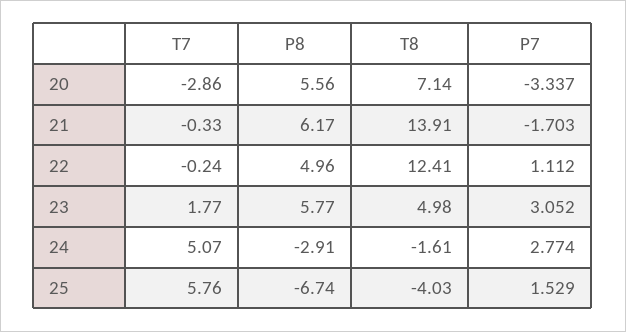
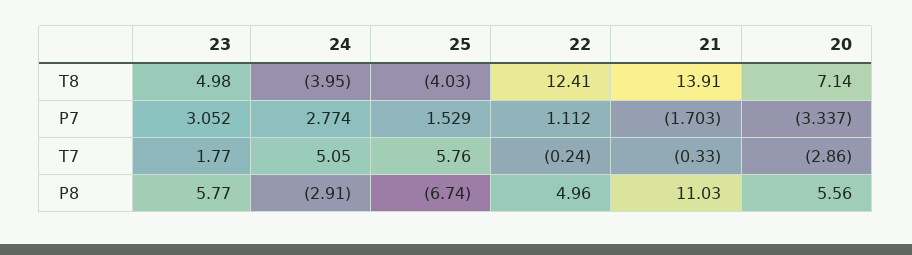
  {
    "T7": {
      "20": -2.86,
      "21": -0.33,
      "22": -0.24,
      "23": 1.77,
-     "24": 5.07,
+     "24": 5.05,
      "25": 5.76
    },
    "P8": {
      "20": 5.56,
-     "21": 6.17,
+     "21": 11.03,
      "22": 4.96,
      "23": 5.77,
      "24": -2.91,
      "25": -6.74
    },
    "T8": {
      "20": 7.14,
      "21": 13.91,
      "22": 12.41,
      "23": 4.98,
-     "24": -1.61,
+     "24": -3.95,
      "25": -4.03
    },
    "P7": {
      "20": -3.337,
      "21": -1.703,
      "22": 1.112,
      "23": 3.052,
      "24": 2.774,
      "25": 1.529
    }
  }

